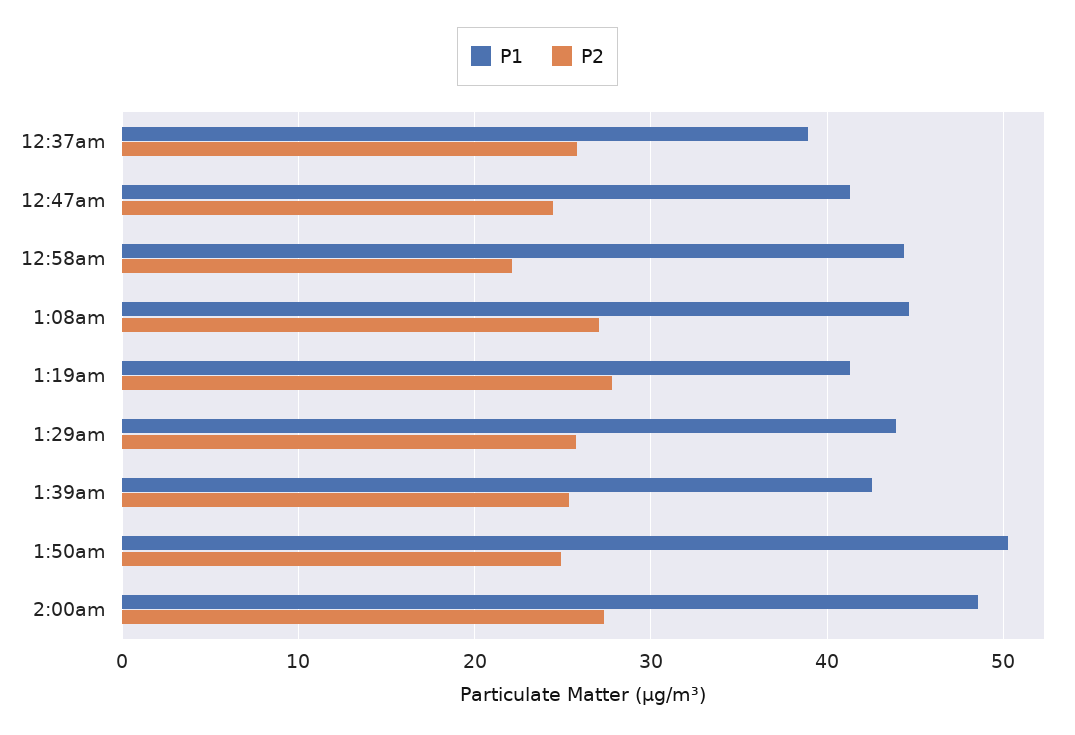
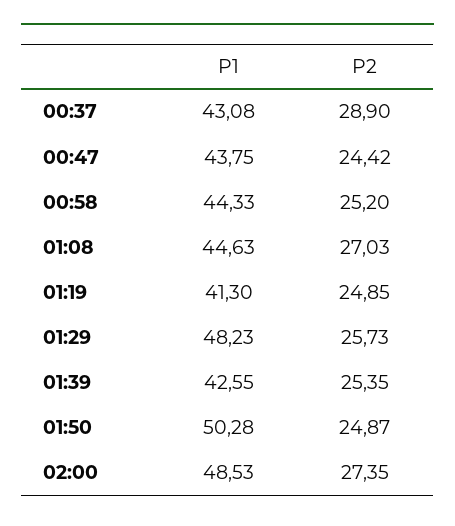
  {
    "P1": {
-     "12:37am": 39,
+     "12:37am": 43.08,
-     "12:47am": 41,
+     "12:47am": 43.75,
      "12:58am": 44.33,
      "1:08am": 44.63,
      "1:19am": 41.3,
-     "1:29am": 44,
+     "1:29am": 48.23,
      "1:39am": 42.55,
      "1:50am": 50.28,
      "2:00am": 48.53
    },
    "P2": {
-     "12:37am": 26,
+     "12:37am": 28.9,
      "12:47am": 24.42,
-     "12:58am": 22,
+     "12:58am": 25.2,
      "1:08am": 27.03,
-     "1:19am": 28,
+     "1:19am": 24.85,
      "1:29am": 25.73,
      "1:39am": 25.35,
      "1:50am": 24.87,
      "2:00am": 27.35
    }
  }

